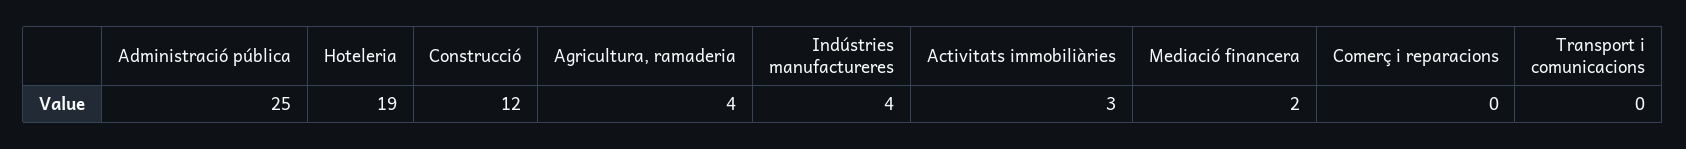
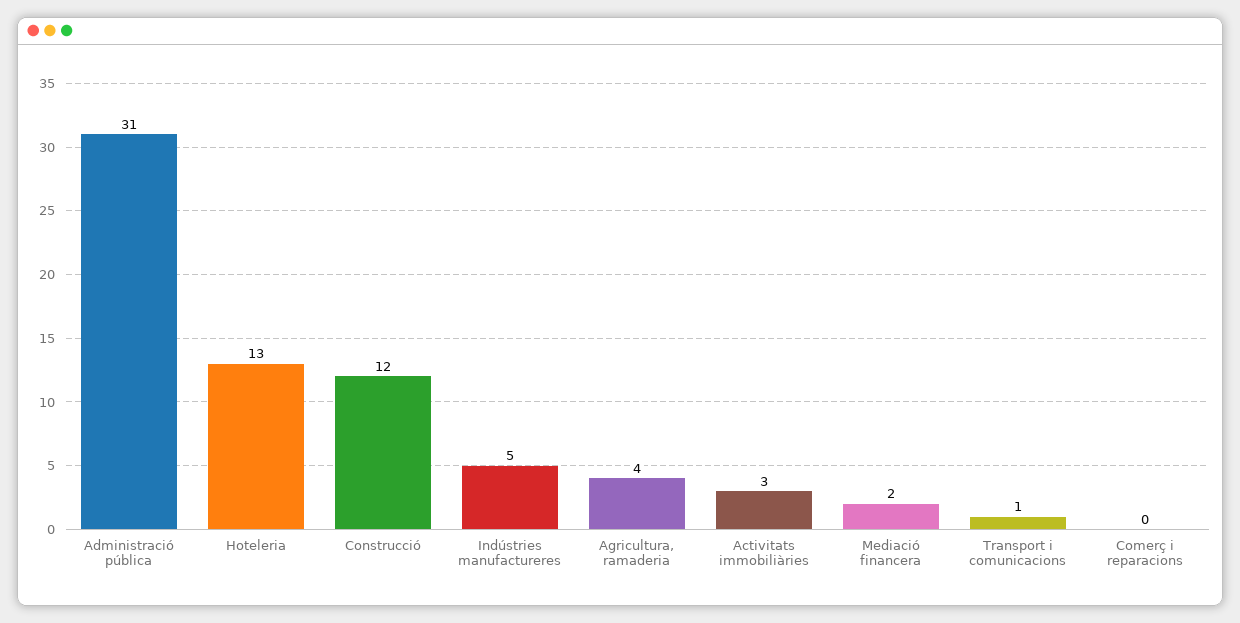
  {
-   "Administració pública": 25,
+   "Administració pública": 31,
-   "Hoteleria": 19,
+   "Hoteleria": 13,
    "Construcció": 12,
    "Agricultura, ramaderia": 4,
-   "Indústries manufactureres": 4,
+   "Indústries manufactureres": 5,
    "Activitats immobiliàries": 3,
    "Mediació financera": 2,
    "Comerç i reparacions": 0,
-   "Transport i comunicacions": 0
+   "Transport i comunicacions": 1
  }

